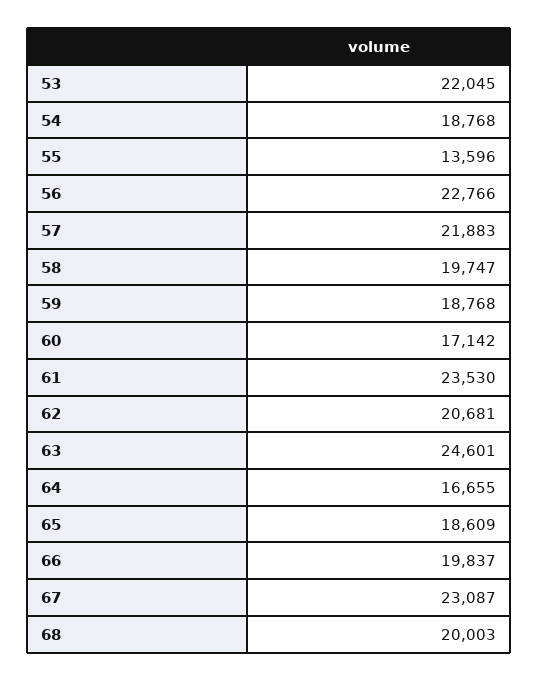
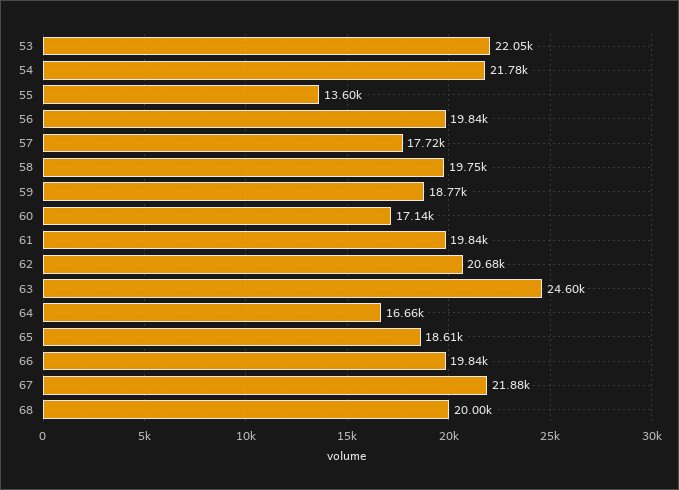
  {
    "53": 22045,
-   "54": 18768,
+   "54": 21780,
    "55": 13596,
-   "56": 22766,
+   "56": 19840,
-   "57": 21883,
+   "57": 17720,
    "58": 19747,
    "59": 18768,
    "60": 17142,
-   "61": 23530,
+   "61": 19840,
    "62": 20681,
    "63": 24601,
    "64": 16655,
    "65": 18609,
    "66": 19837,
-   "67": 23087,
+   "67": 21880,
    "68": 20003
  }

